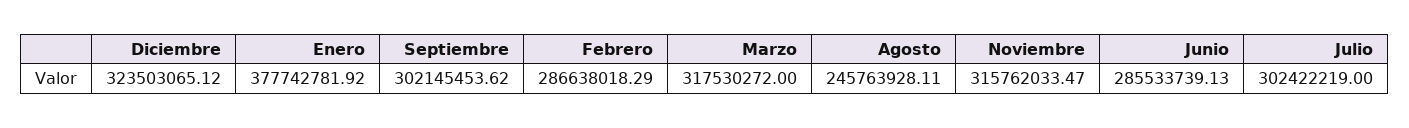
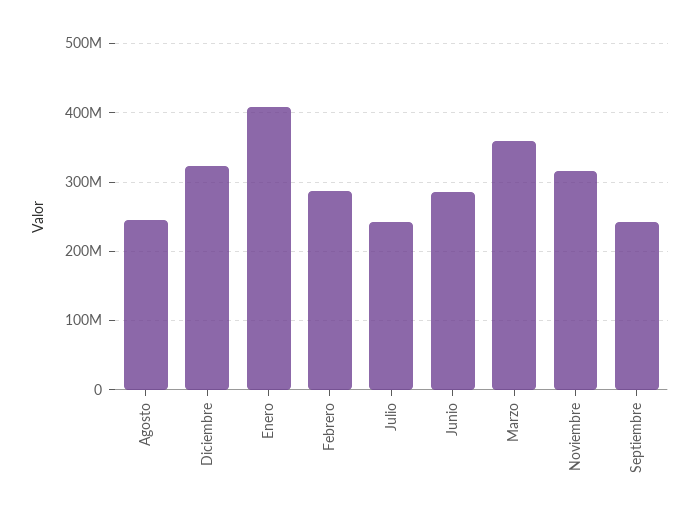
  {
    "Diciembre": 323503065.12,
-   "Enero": 377742781.92,
+   "Enero": 410000000,
-   "Septiembre": 302145453.62,
+   "Septiembre": 240000000,
    "Febrero": 286638018.29,
-   "Marzo": 317530272,
+   "Marzo": 360000000,
    "Agosto": 245763928.11,
    "Noviembre": 315762033.47,
    "Junio": 285533739.13,
-   "Julio": 302422219
+   "Julio": 240000000
  }

